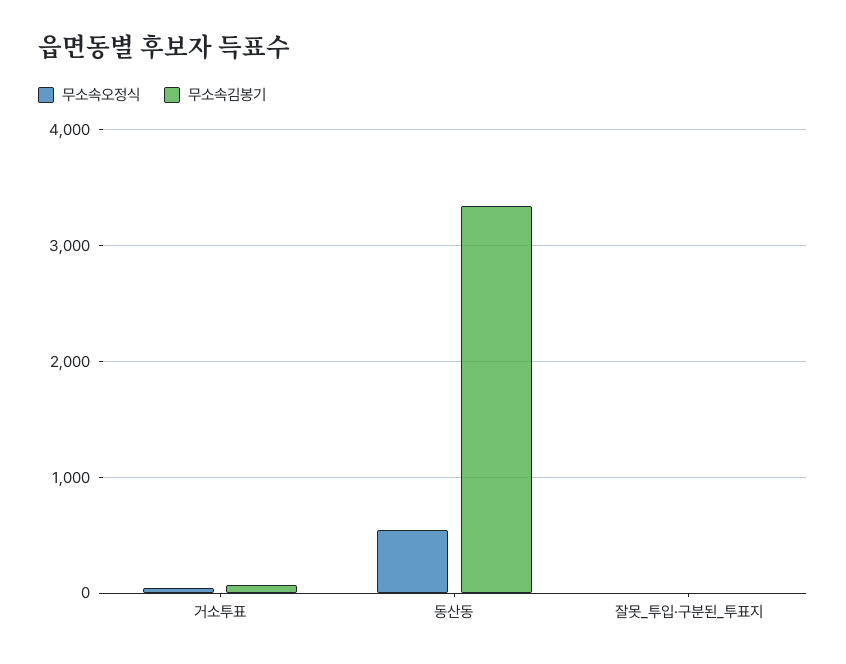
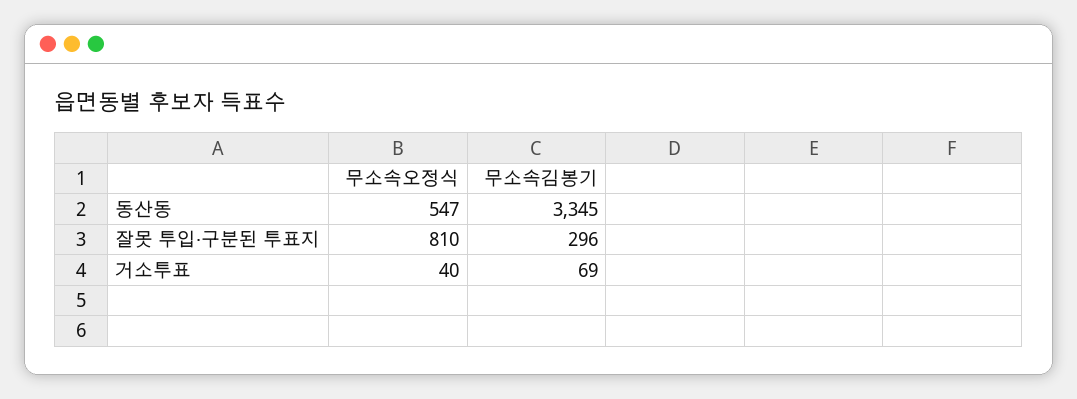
  {
    "무소속오정식": {
      "거소투표": 40,
      "동산동": 547,
-     "잘못_투입·구분된_투표지": 0
+     "잘못_투입·구분된_투표지": 810
    },
    "무소속김봉기": {
      "거소투표": 69,
      "동산동": 3345,
-     "잘못_투입·구분된_투표지": 0
+     "잘못_투입·구분된_투표지": 296
    }
  }

